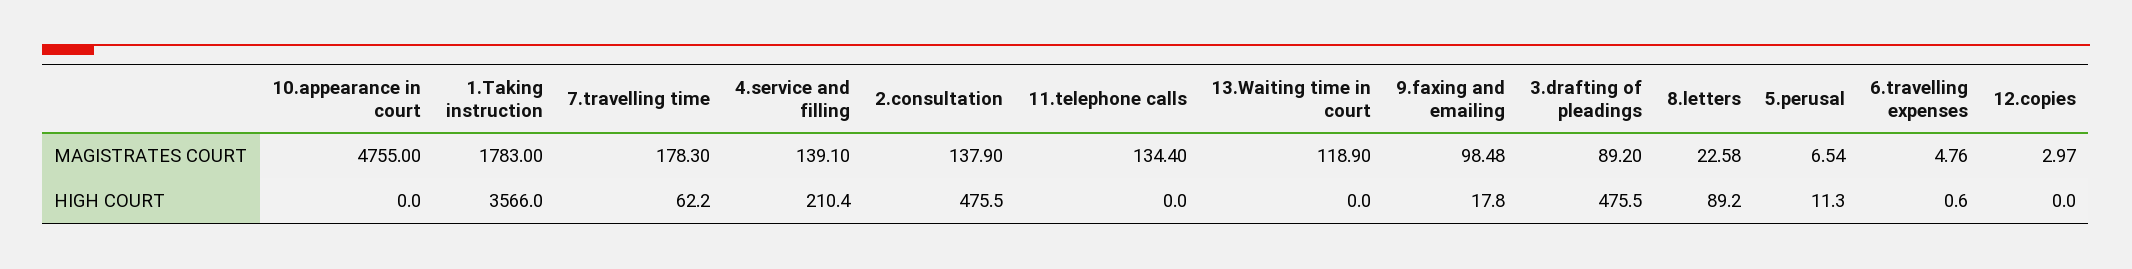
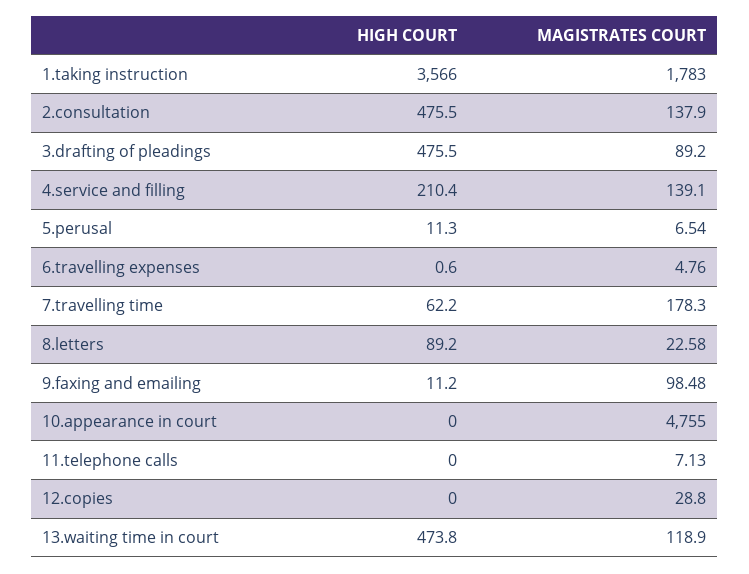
  {
    "10.appearance in court": {
      "MAGISTRATES COURT": 4755,
      "HIGH COURT": 0
    },
    "1.Taking instruction": {
      "MAGISTRATES COURT": 1783,
      "HIGH COURT": 3566
    },
    "7.travelling time": {
      "MAGISTRATES COURT": 178.3,
      "HIGH COURT": 62.2
    },
    "4.service and filling": {
      "MAGISTRATES COURT": 139.1,
      "HIGH COURT": 210.4
    },
    "2.consultation": {
      "MAGISTRATES COURT": 137.9,
      "HIGH COURT": 475.5
    },
    "11.telephone calls": {
-     "MAGISTRATES COURT": 134.4,
+     "MAGISTRATES COURT": 7.13,
      "HIGH COURT": 0
    },
    "13.Waiting time in court": {
      "MAGISTRATES COURT": 118.9,
-     "HIGH COURT": 0
+     "HIGH COURT": 473.8
    },
    "9.faxing and emailing": {
      "MAGISTRATES COURT": 98.48,
-     "HIGH COURT": 17.8
+     "HIGH COURT": 11.2
    },
    "3.drafting of pleadings": {
      "MAGISTRATES COURT": 89.2,
      "HIGH COURT": 475.5
    },
    "8.letters": {
      "MAGISTRATES COURT": 22.58,
      "HIGH COURT": 89.2
    },
    "5.perusal": {
      "MAGISTRATES COURT": 6.54,
      "HIGH COURT": 11.3
    },
    "6.travelling expenses": {
      "MAGISTRATES COURT": 4.76,
      "HIGH COURT": 0.6
    },
    "12.copies": {
-     "MAGISTRATES COURT": 2.97,
+     "MAGISTRATES COURT": 28.8,
      "HIGH COURT": 0
    }
  }

